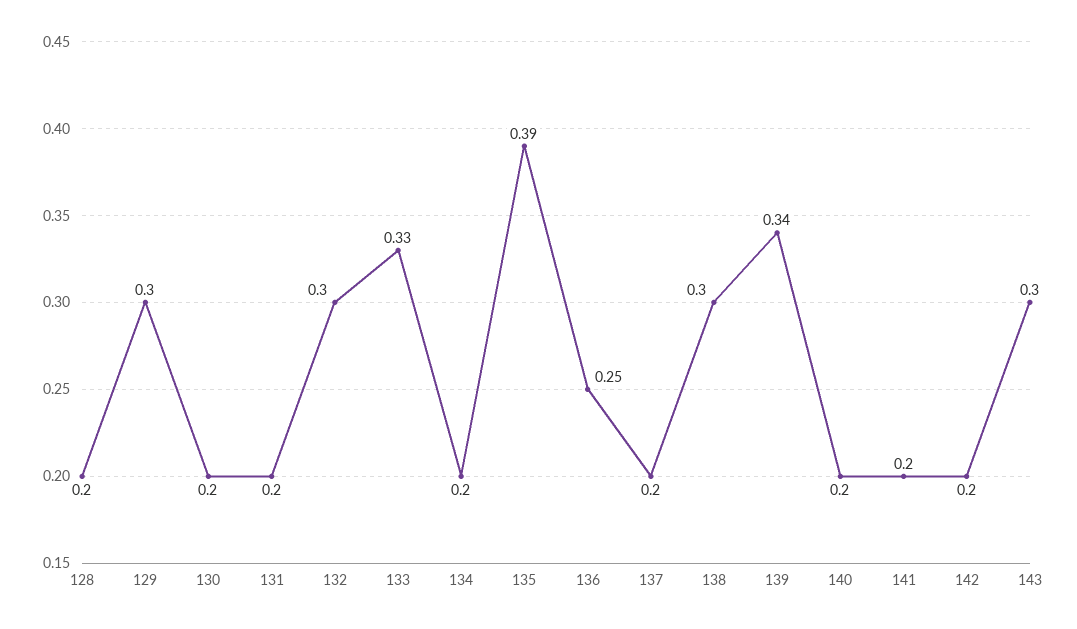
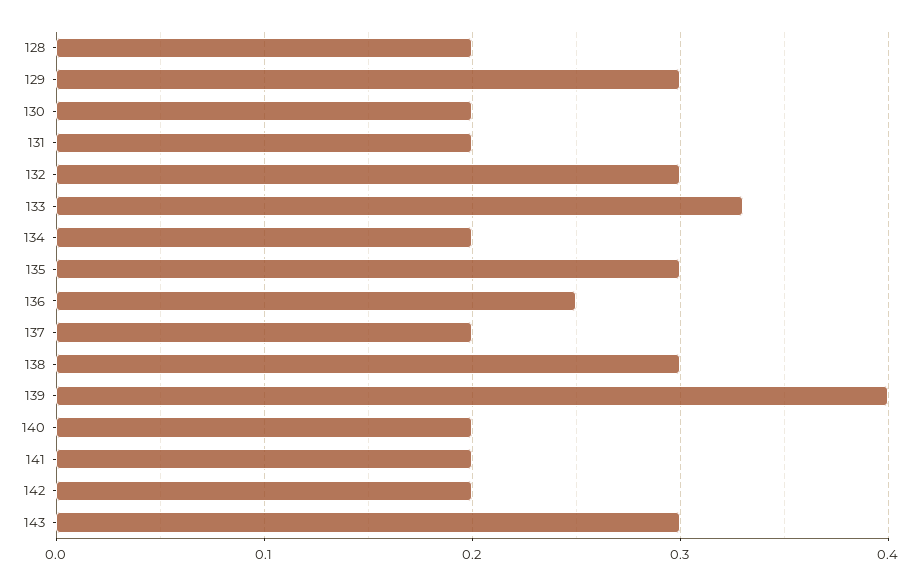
  {
    "128": 0.2,
    "129": 0.3,
    "130": 0.2,
    "131": 0.2,
    "132": 0.3,
    "133": 0.33,
    "134": 0.2,
-   "135": 0.39,
+   "135": 0.3,
    "136": 0.25,
    "137": 0.2,
    "138": 0.3,
-   "139": 0.34,
+   "139": 0.4,
    "140": 0.2,
    "141": 0.2,
    "142": 0.2,
    "143": 0.3
  }

